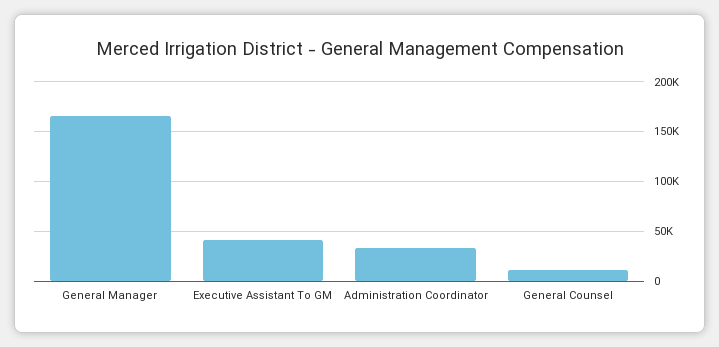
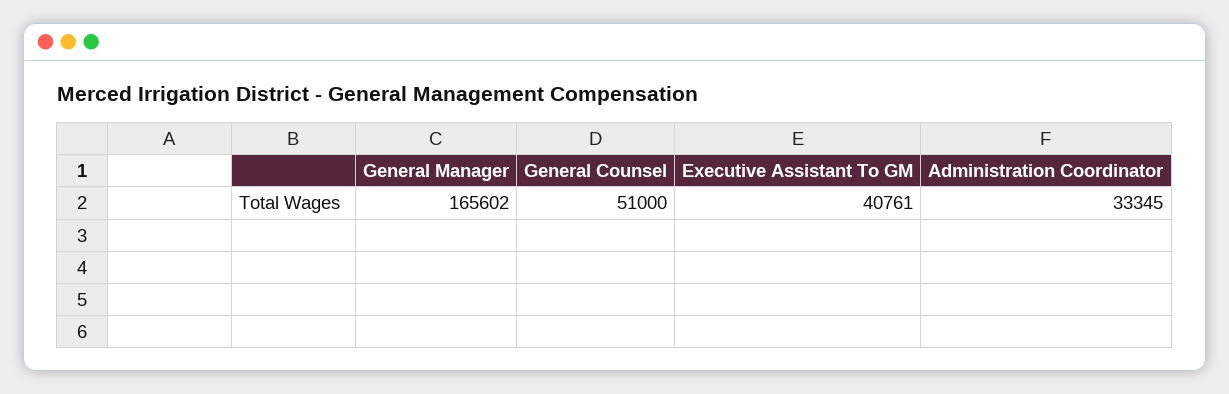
  {
    "General Manager": 165602,
    "Executive Assistant To GM": 40761,
    "Administration Coordinator": 33345,
-   "General Counsel": 10000
+   "General Counsel": 51000
  }

